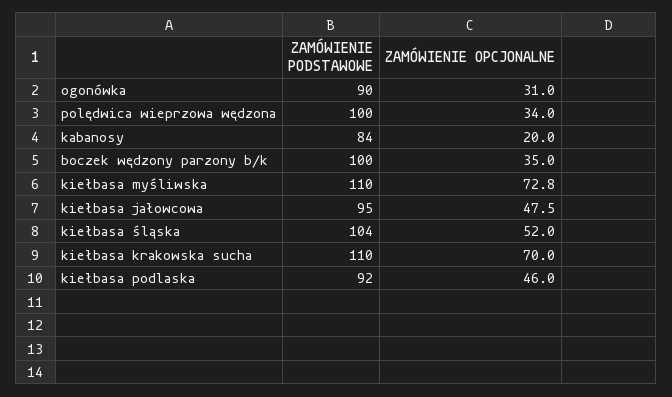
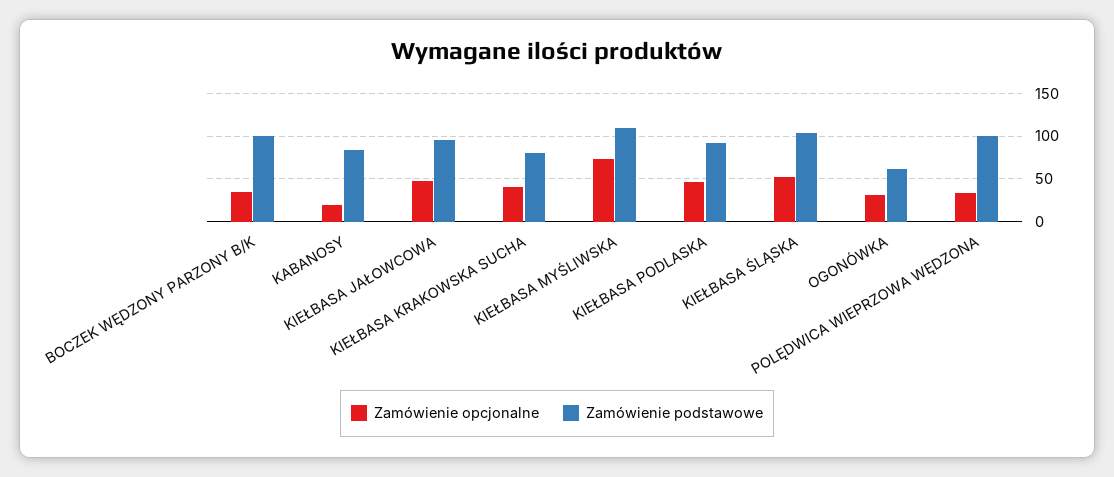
  {
    "ZAMÓWIENIE PODSTAWOWE": {
-     "ogonówka": 90,
+     "ogonówka": 60,
      "polędwica wieprzowa wędzona": 100,
      "kabanosy": 84,
      "boczek wędzony parzony b/k": 100,
      "kiełbasa myśliwska": 110,
      "kiełbasa jałowcowa": 95,
      "kiełbasa śląska": 104,
-     "kiełbasa krakowska sucha": 110,
+     "kiełbasa krakowska sucha": 80,
      "kiełbasa podlaska": 92
    },
    "ZAMÓWIENIE OPCJONALNE": {
      "ogonówka": 31,
      "polędwica wieprzowa wędzona": 34,
      "kabanosy": 20,
      "boczek wędzony parzony b/k": 35,
      "kiełbasa myśliwska": 72.8,
      "kiełbasa jałowcowa": 47.5,
      "kiełbasa śląska": 52,
-     "kiełbasa krakowska sucha": 70,
+     "kiełbasa krakowska sucha": 40,
      "kiełbasa podlaska": 46
    }
  }

